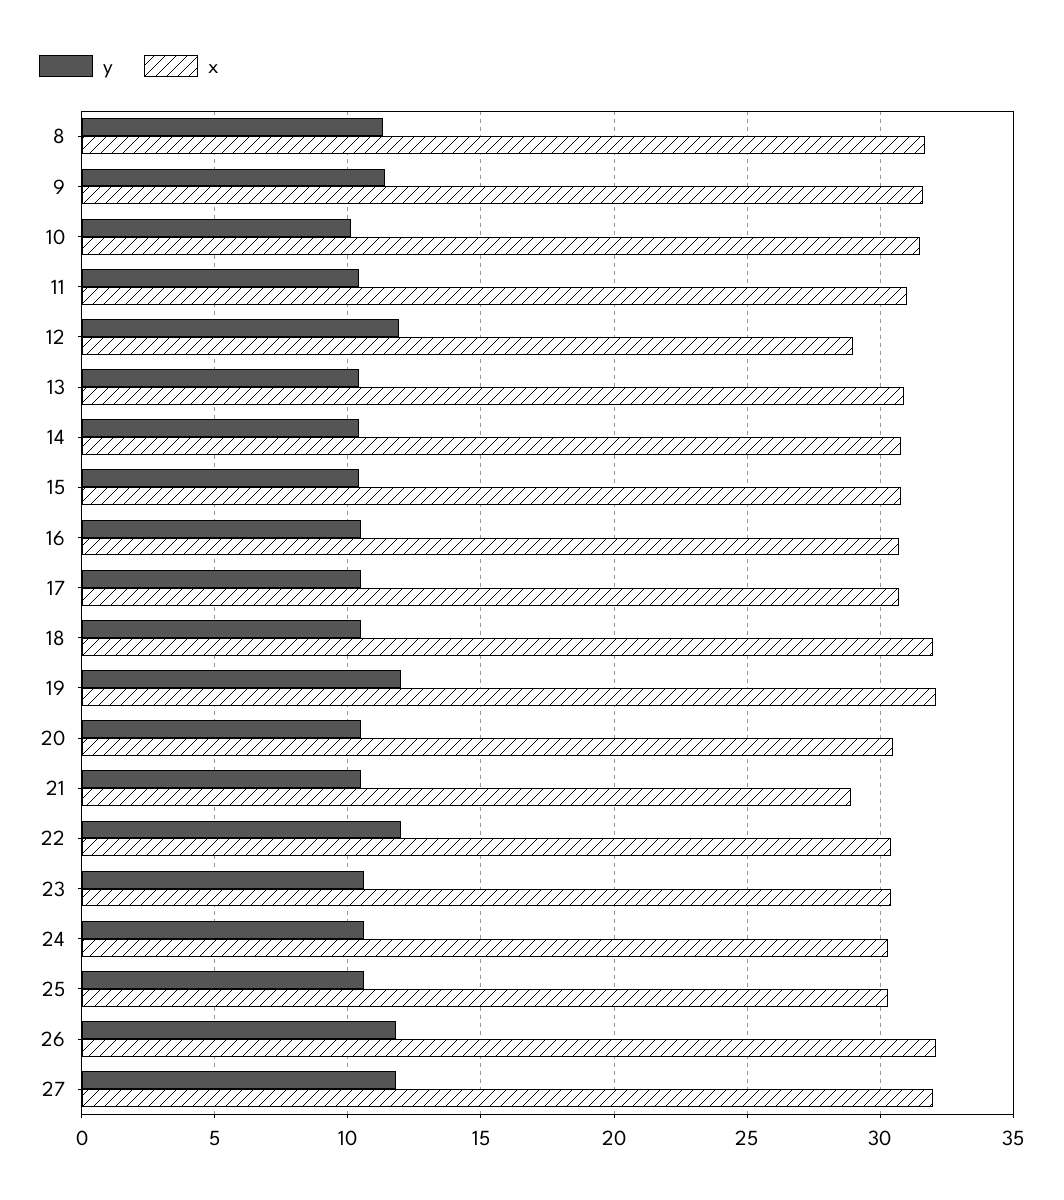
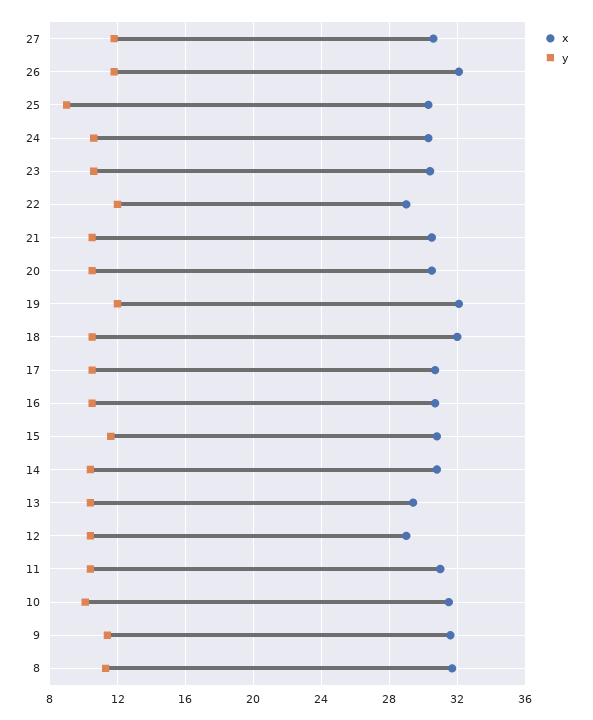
  {
    "y": {
      "8": 11.5,
      "9": 11.5,
      "10": 10,
      "11": 10.5,
-     "12": 12,
+     "12": 10.5,
      "13": 10.5,
      "14": 10.5,
-     "15": 10.5,
+     "15": 11.5,
      "16": 10.5,
      "17": 10.5,
      "18": 10.5,
      "19": 12,
      "20": 10.5,
      "21": 10.5,
      "22": 12,
      "23": 10.5,
      "24": 10.5,
-     "25": 10.5,
+     "25": 9,
      "26": 12,
      "27": 12
    },
    "x": {
      "8": 31.5,
      "9": 31.5,
      "10": 31.5,
      "11": 31,
      "12": 29,
-     "13": 31,
+     "13": 29.5,
      "14": 31,
      "15": 31,
      "16": 30.5,
      "17": 30.5,
      "18": 32,
      "19": 32,
      "20": 30.5,
-     "21": 29,
+     "21": 30.5,
-     "22": 30.5,
+     "22": 29,
      "23": 30.5,
      "24": 30.5,
      "25": 30.5,
      "26": 32,
-     "27": 32
+     "27": 30.5
    }
  }

